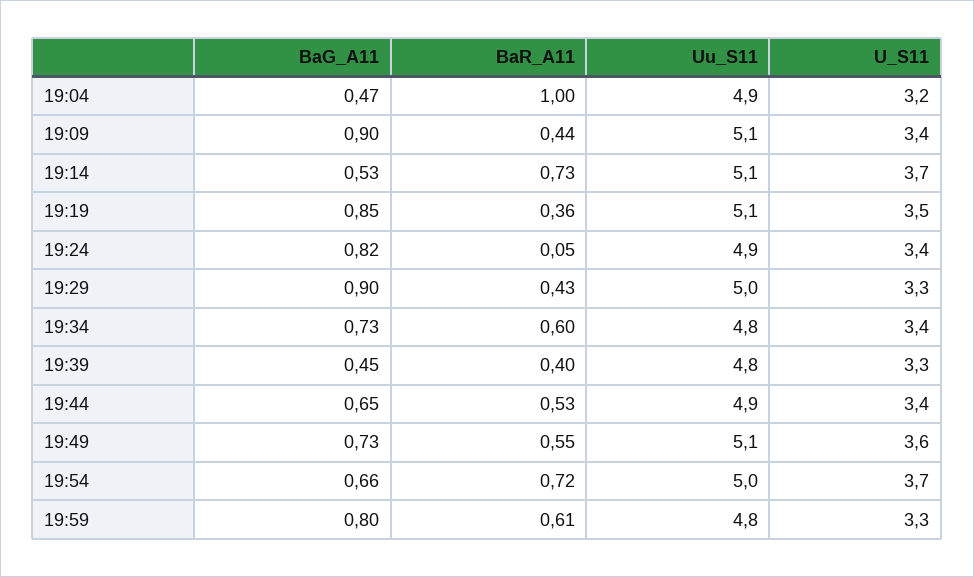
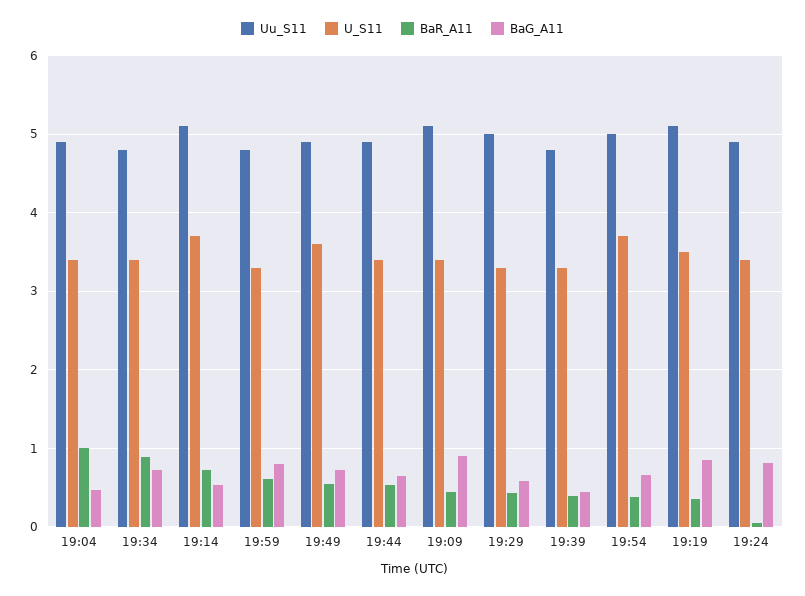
  {
    "BaG_A11": {
      "19:04": 0.47,
      "19:09": 0.9,
      "19:14": 0.53,
      "19:19": 0.85,
      "19:24": 0.82,
-     "19:29": 0.9,
+     "19:29": 0.6,
      "19:34": 0.73,
      "19:39": 0.45,
      "19:44": 0.65,
      "19:49": 0.73,
      "19:54": 0.66,
      "19:59": 0.8
    },
    "BaR_A11": {
      "19:04": 1,
      "19:09": 0.44,
      "19:14": 0.73,
      "19:19": 0.36,
      "19:24": 0.05,
      "19:29": 0.43,
-     "19:34": 0.6,
+     "19:34": 0.9,
      "19:39": 0.4,
      "19:44": 0.53,
      "19:49": 0.55,
-     "19:54": 0.72,
+     "19:54": 0.4,
      "19:59": 0.61
    },
    "Uu_S11": {
      "19:04": 4.9,
      "19:09": 5.1,
      "19:14": 5.1,
      "19:19": 5.1,
      "19:24": 4.9,
      "19:29": 5,
      "19:34": 4.8,
      "19:39": 4.8,
      "19:44": 4.9,
-     "19:49": 5.1,
+     "19:49": 4.9,
      "19:54": 5,
      "19:59": 4.8
    },
    "U_S11": {
-     "19:04": 3.2,
+     "19:04": 3.4,
      "19:09": 3.4,
      "19:14": 3.7,
      "19:19": 3.5,
      "19:24": 3.4,
      "19:29": 3.3,
      "19:34": 3.4,
      "19:39": 3.3,
      "19:44": 3.4,
      "19:49": 3.6,
      "19:54": 3.7,
      "19:59": 3.3
    }
  }

